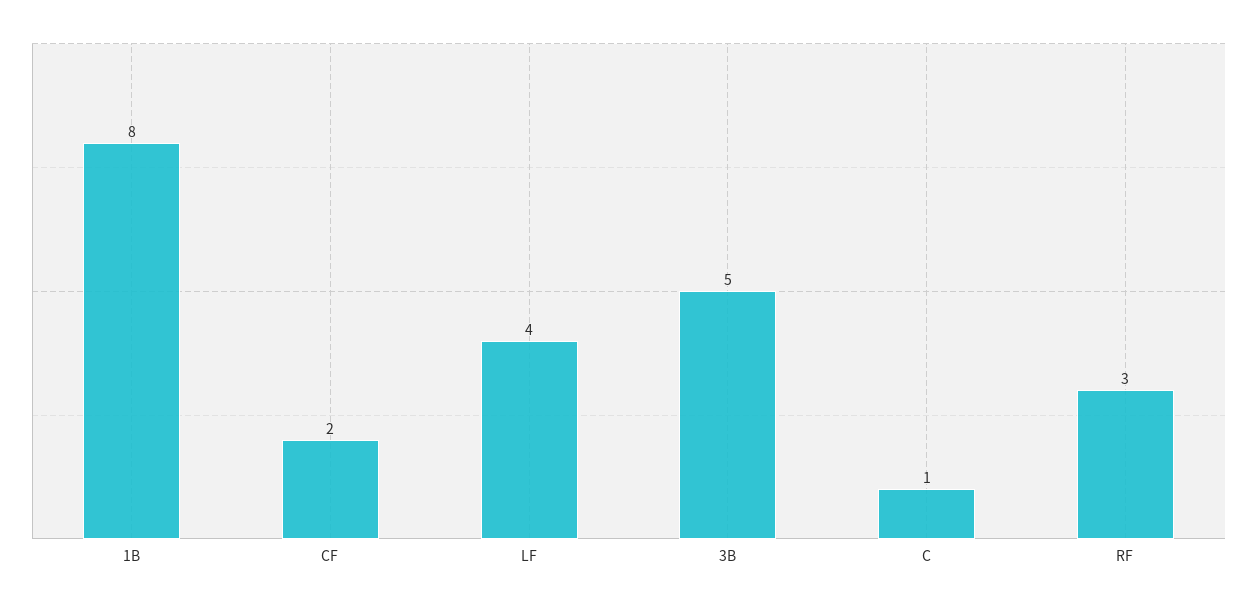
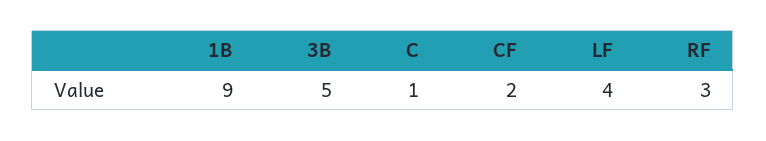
  {
-   "1B": 8,
+   "1B": 9,
    "CF": 2,
    "LF": 4,
    "3B": 5,
    "C": 1,
    "RF": 3
  }

